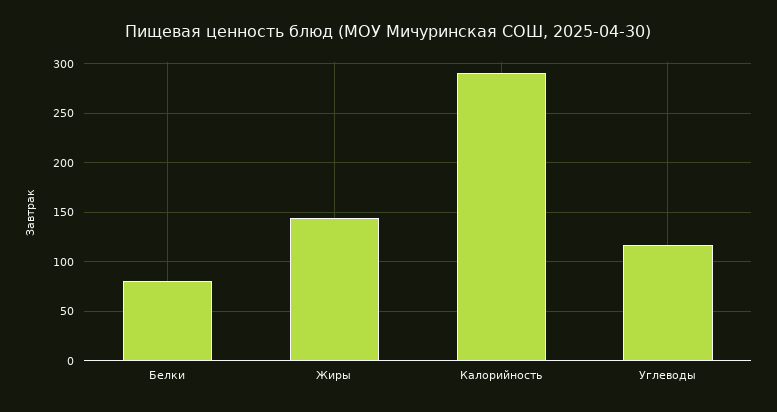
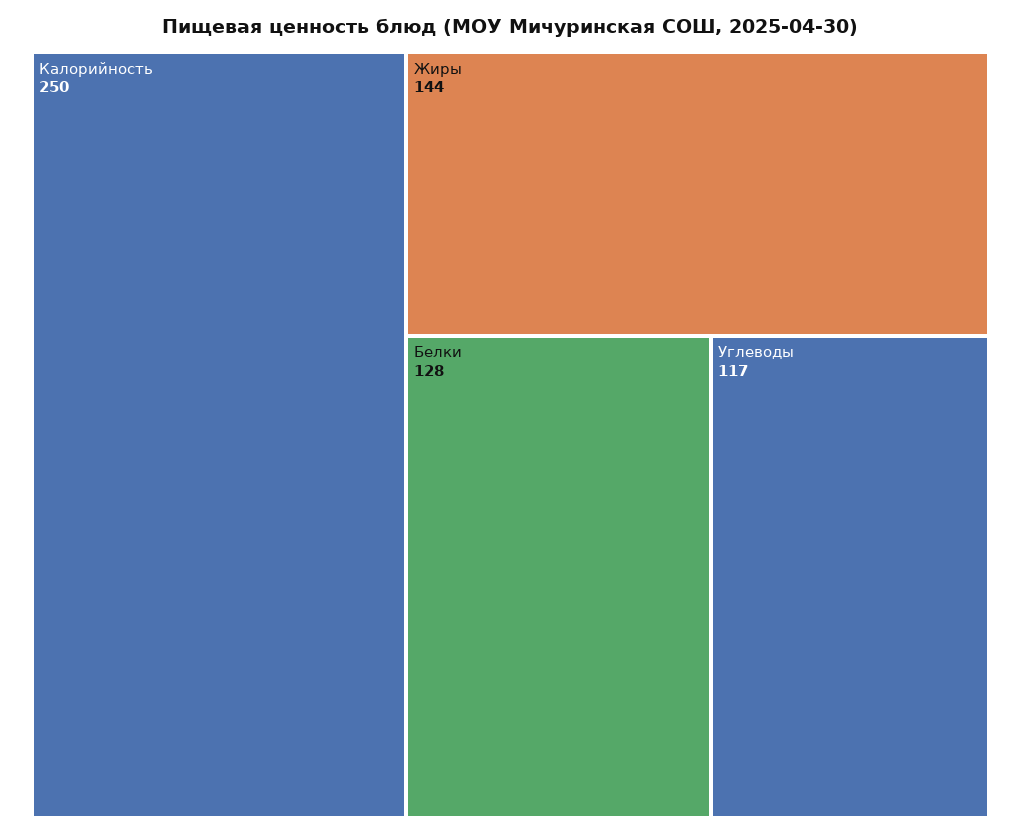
  {
-   "Белки": 80,
+   "Белки": 128,
    "Жиры": 144,
-   "Калорийность": 290,
+   "Калорийность": 250,
    "Углеводы": 117
  }

